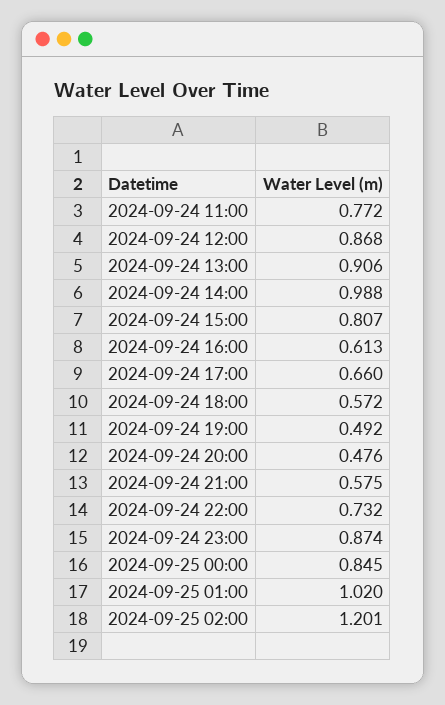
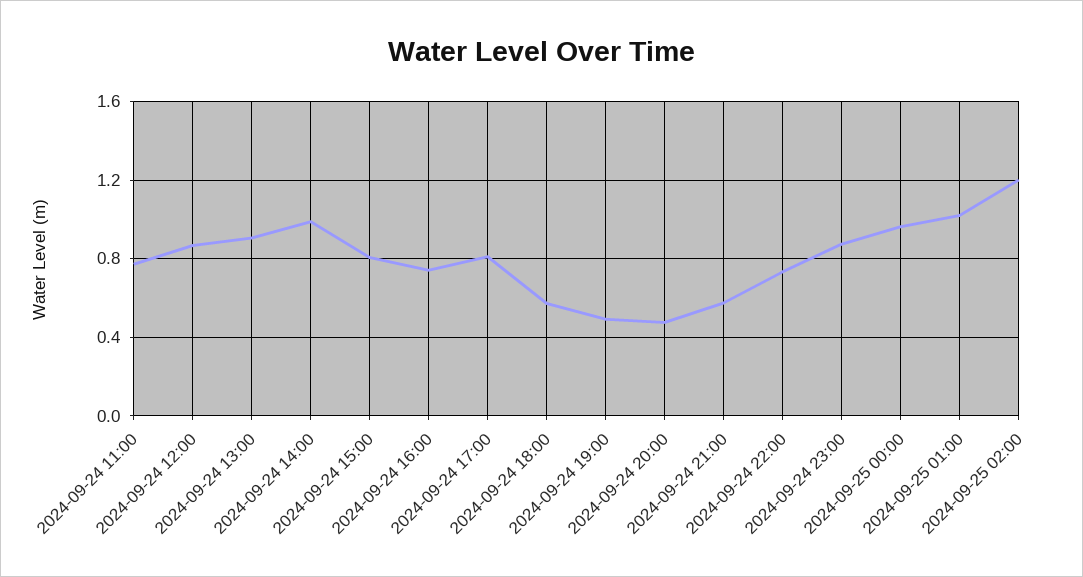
  {
    "2024-09-24 11:00": 0.772,
    "2024-09-24 12:00": 0.868,
    "2024-09-24 13:00": 0.906,
    "2024-09-24 14:00": 0.988,
    "2024-09-24 15:00": 0.807,
-   "2024-09-24 16:00": 0.613,
+   "2024-09-24 16:00": 0.75,
-   "2024-09-24 17:00": 0.66,
+   "2024-09-24 17:00": 0.8,
    "2024-09-24 18:00": 0.572,
    "2024-09-24 19:00": 0.492,
    "2024-09-24 20:00": 0.476,
    "2024-09-24 21:00": 0.575,
    "2024-09-24 22:00": 0.732,
    "2024-09-24 23:00": 0.874,
-   "2024-09-25 00:00": 0.845,
+   "2024-09-25 00:00": 0.95,
    "2024-09-25 01:00": 1.02,
    "2024-09-25 02:00": 1.201
  }

